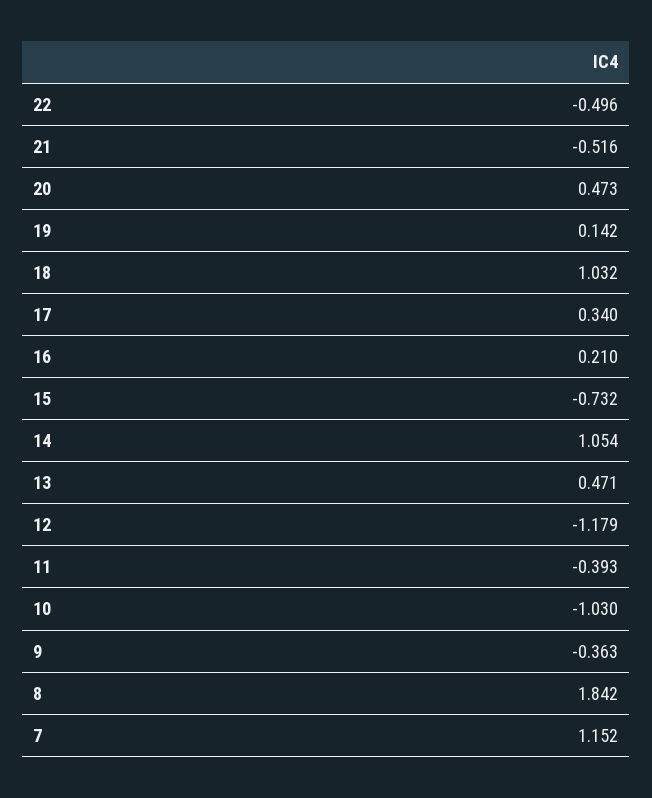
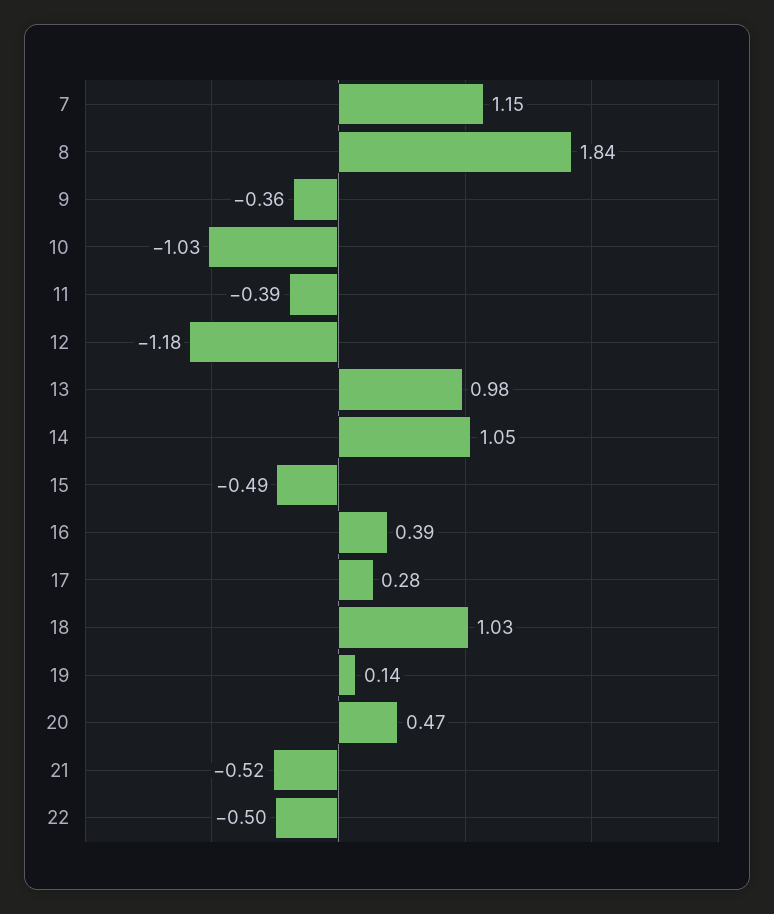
  {
    "22": -0.496,
    "21": -0.516,
    "20": 0.473,
    "19": 0.142,
    "18": 1.032,
-   "17": 0.34,
+   "17": 0.28,
-   "16": 0.21,
+   "16": 0.39,
-   "15": -0.732,
+   "15": -0.49,
    "14": 1.054,
-   "13": 0.471,
+   "13": 0.98,
    "12": -1.179,
    "11": -0.393,
    "10": -1.03,
    "9": -0.363,
    "8": 1.842,
    "7": 1.152
  }

